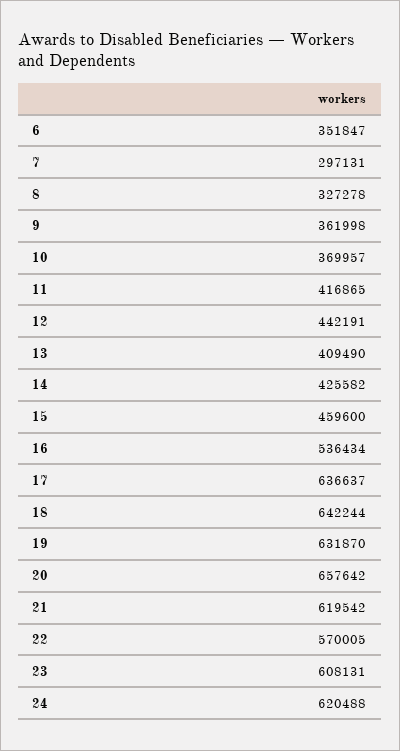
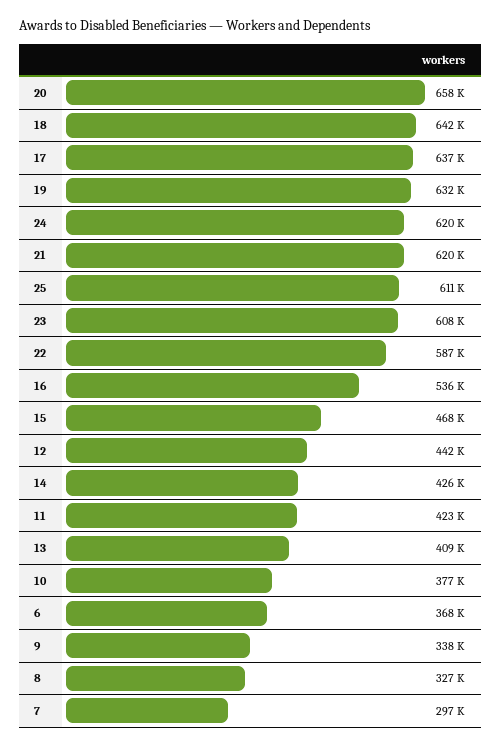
  {
-   "6": 351847,
+   "6": 368000,
    "7": 297131,
    "8": 327278,
-   "9": 361998,
+   "9": 338000,
-   "10": 369957,
+   "10": 377000,
-   "11": 416865,
+   "11": 423000,
    "12": 442191,
    "13": 409490,
    "14": 425582,
-   "15": 459600,
+   "15": 468000,
    "16": 536434,
    "17": 636637,
    "18": 642244,
    "19": 631870,
    "20": 657642,
    "21": 619542,
-   "22": 570005,
+   "22": 587000,
    "23": 608131,
-   "24": 620488
+   "24": 620488,
+   "25": 611000
  }

